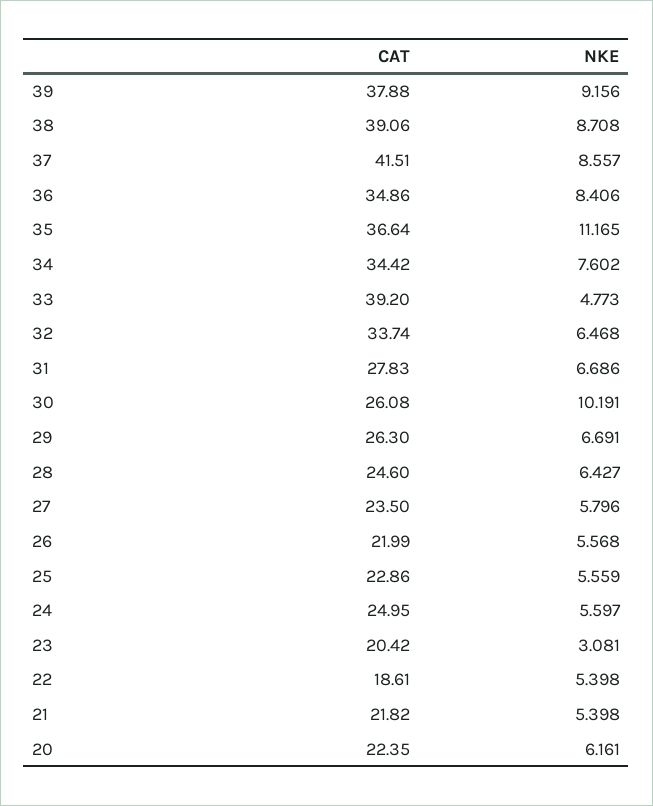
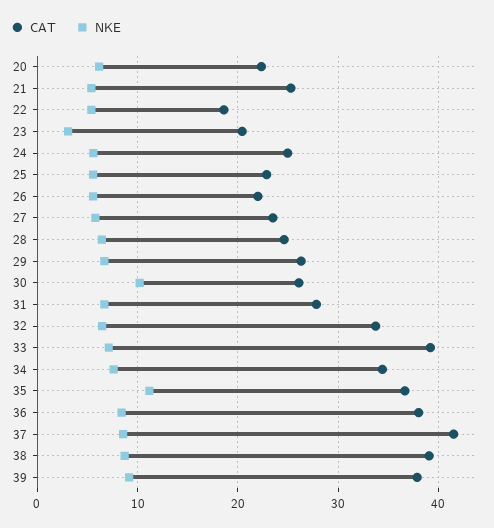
  {
    "CAT": {
      "39": 37.88,
      "38": 39.06,
      "37": 41.51,
-     "36": 34.86,
+     "36": 38,
      "35": 36.64,
      "34": 34.42,
      "33": 39.2,
      "32": 33.74,
      "31": 27.83,
      "30": 26.08,
      "29": 26.3,
      "28": 24.6,
      "27": 23.5,
      "26": 21.99,
      "25": 22.86,
      "24": 24.95,
      "23": 20.42,
      "22": 18.61,
-     "21": 21.82,
+     "21": 25,
      "20": 22.35
    },
    "NKE": {
      "39": 9.156,
      "38": 8.708,
      "37": 8.557,
      "36": 8.406,
      "35": 11.165,
      "34": 7.602,
-     "33": 4.773,
+     "33": 7,
      "32": 6.468,
      "31": 6.686,
      "30": 10.191,
      "29": 6.691,
      "28": 6.427,
      "27": 5.796,
      "26": 5.568,
      "25": 5.559,
      "24": 5.597,
      "23": 3.081,
      "22": 5.398,
      "21": 5.398,
      "20": 6.161
    }
  }

